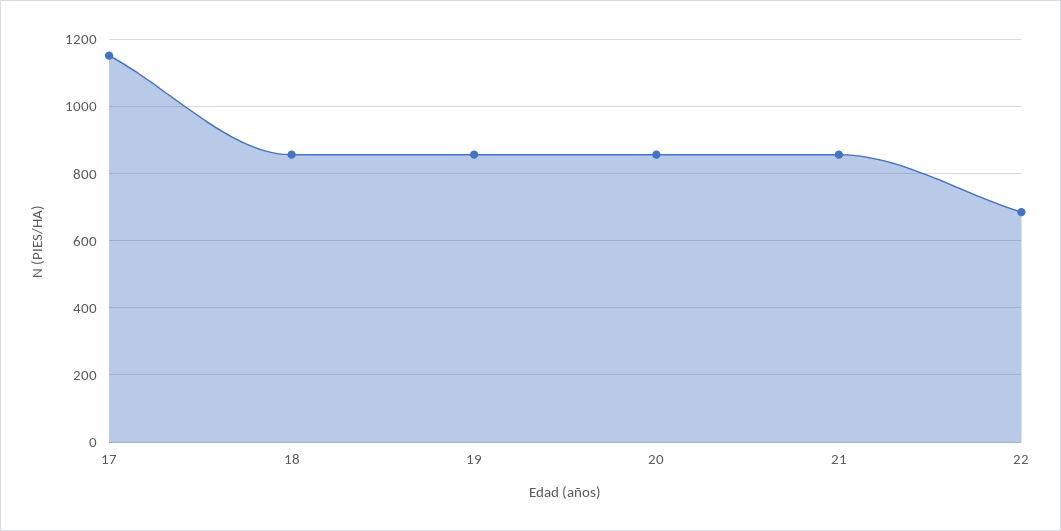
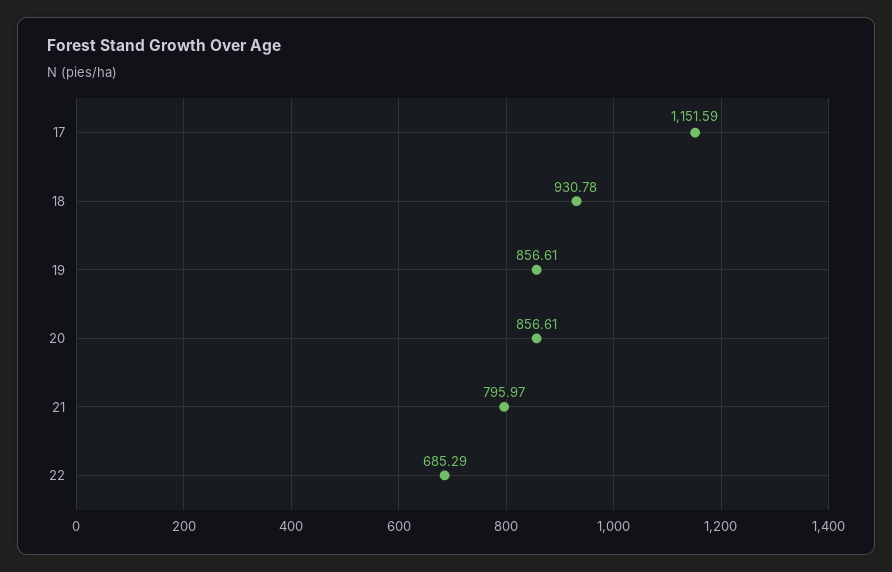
  {
    "17": 1151.59,
-   "18": 860,
+   "18": 930.78,
    "19": 856.61,
    "20": 856.61,
-   "21": 860,
+   "21": 795.97,
    "22": 685.29
  }

